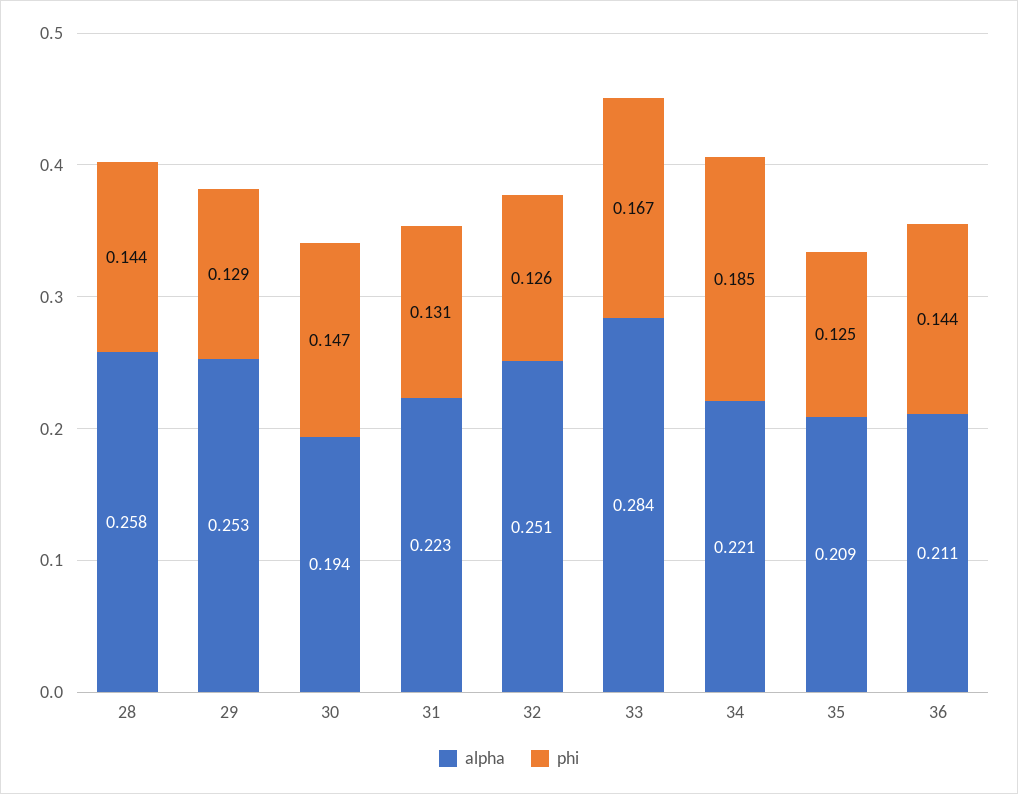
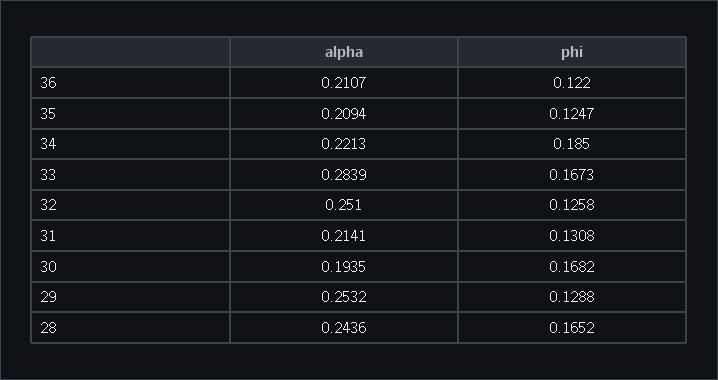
  {
    "alpha": {
-     "28": 0.258,
+     "28": 0.2436,
      "29": 0.2532,
      "30": 0.1935,
-     "31": 0.223,
+     "31": 0.2141,
      "32": 0.251,
      "33": 0.2839,
      "34": 0.2213,
      "35": 0.2094,
      "36": 0.2107
    },
    "phi": {
-     "28": 0.144,
+     "28": 0.1652,
      "29": 0.1288,
-     "30": 0.147,
+     "30": 0.1682,
      "31": 0.1308,
      "32": 0.1258,
      "33": 0.1673,
      "34": 0.185,
      "35": 0.1247,
-     "36": 0.144
+     "36": 0.122
    }
  }

